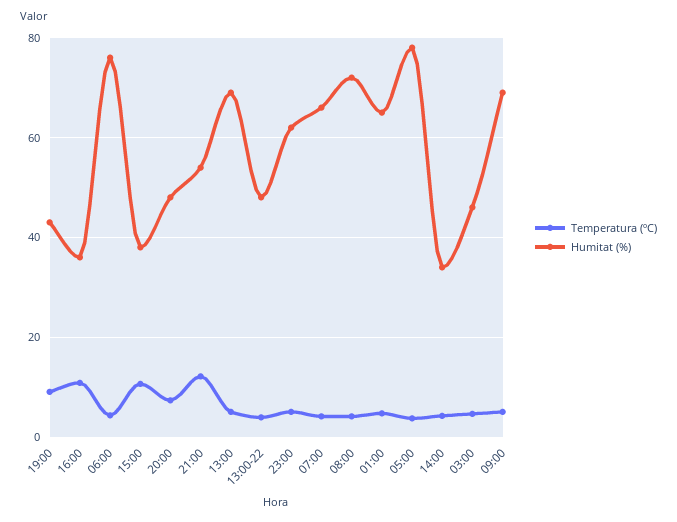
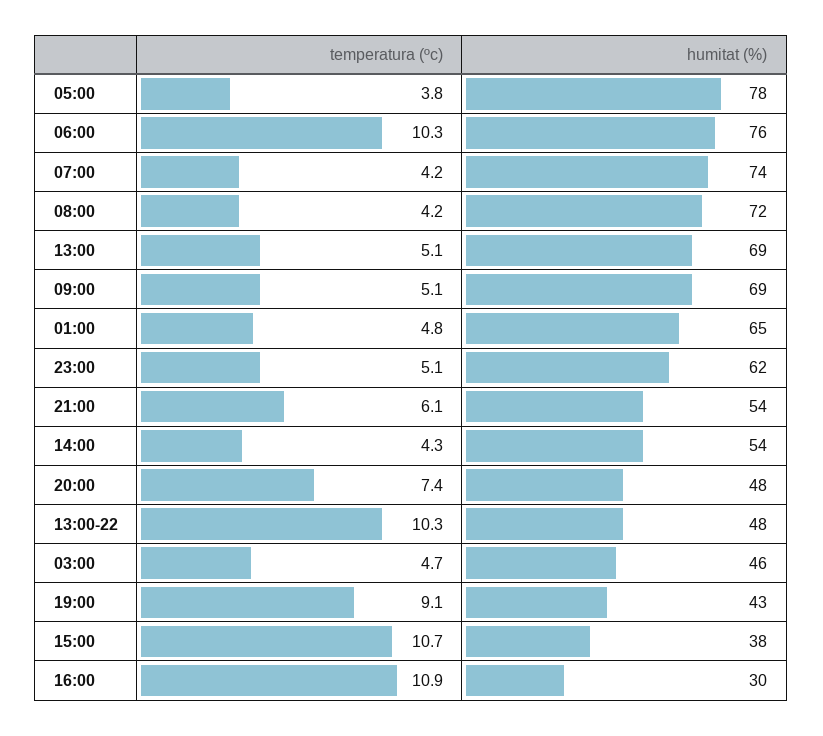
  {
    "Temperatura (ºC)": {
      "19:00": 9.1,
      "16:00": 10.9,
-     "06:00": 4,
+     "06:00": 10.3,
      "15:00": 10.7,
      "20:00": 7.4,
-     "21:00": 12,
+     "21:00": 6.1,
      "13:00": 5.1,
-     "13:00-22": 4,
+     "13:00-22": 10.3,
      "23:00": 5.1,
      "07:00": 4.2,
      "08:00": 4.2,
      "01:00": 4.8,
      "05:00": 3.8,
      "14:00": 4.3,
      "03:00": 4.7,
      "09:00": 5.1
    },
    "Humitat (%)": {
      "19:00": 43,
-     "16:00": 36,
+     "16:00": 30,
      "06:00": 76,
      "15:00": 38,
      "20:00": 48,
      "21:00": 54,
      "13:00": 69,
      "13:00-22": 48,
      "23:00": 62,
-     "07:00": 66,
+     "07:00": 74,
      "08:00": 72,
      "01:00": 65,
      "05:00": 78,
-     "14:00": 34,
+     "14:00": 54,
      "03:00": 46,
      "09:00": 69
    }
  }

